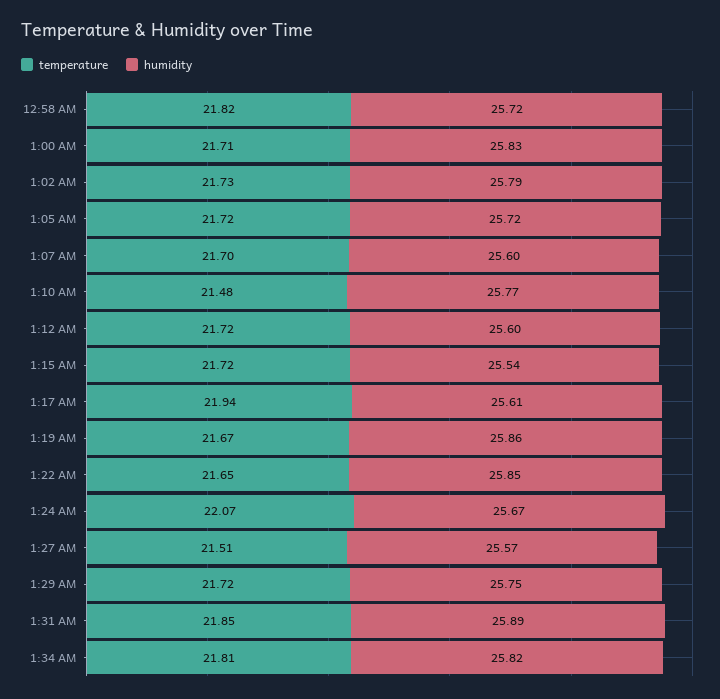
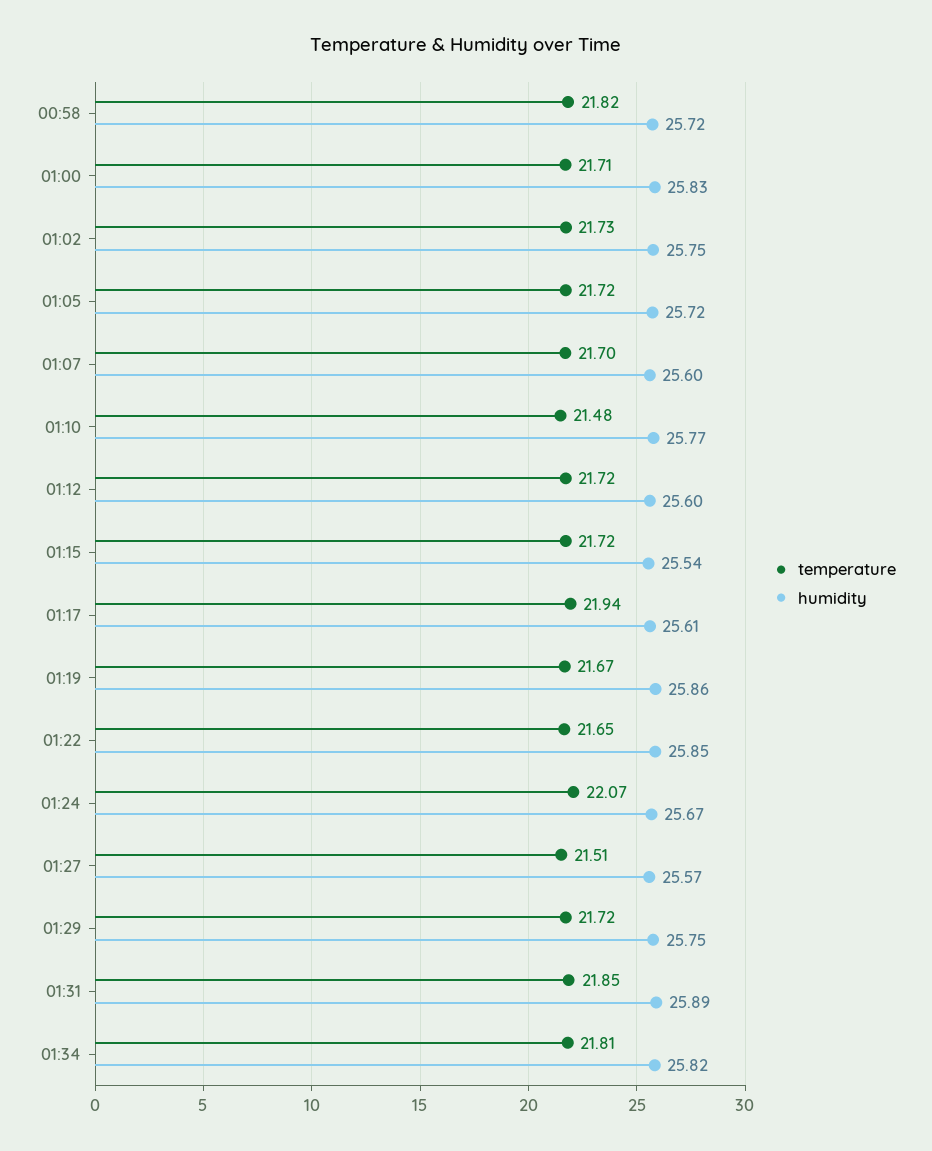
  {
    "temperature": {
      "12:58 AM": 21.82,
      "1:00 AM": 21.71,
      "1:02 AM": 21.73,
      "1:05 AM": 21.72,
      "1:07 AM": 21.7,
      "1:10 AM": 21.48,
      "1:12 AM": 21.72,
      "1:15 AM": 21.72,
      "1:17 AM": 21.94,
      "1:19 AM": 21.67,
      "1:22 AM": 21.65,
      "1:24 AM": 22.07,
      "1:27 AM": 21.51,
      "1:29 AM": 21.72,
      "1:31 AM": 21.85,
      "1:34 AM": 21.81
    },
    "humidity": {
      "12:58 AM": 25.72,
      "1:00 AM": 25.83,
-     "1:02 AM": 25.79,
+     "1:02 AM": 25.75,
      "1:05 AM": 25.72,
      "1:07 AM": 25.6,
      "1:10 AM": 25.77,
      "1:12 AM": 25.6,
      "1:15 AM": 25.54,
      "1:17 AM": 25.61,
      "1:19 AM": 25.86,
      "1:22 AM": 25.85,
      "1:24 AM": 25.67,
      "1:27 AM": 25.57,
      "1:29 AM": 25.75,
      "1:31 AM": 25.89,
      "1:34 AM": 25.82
    }
  }

